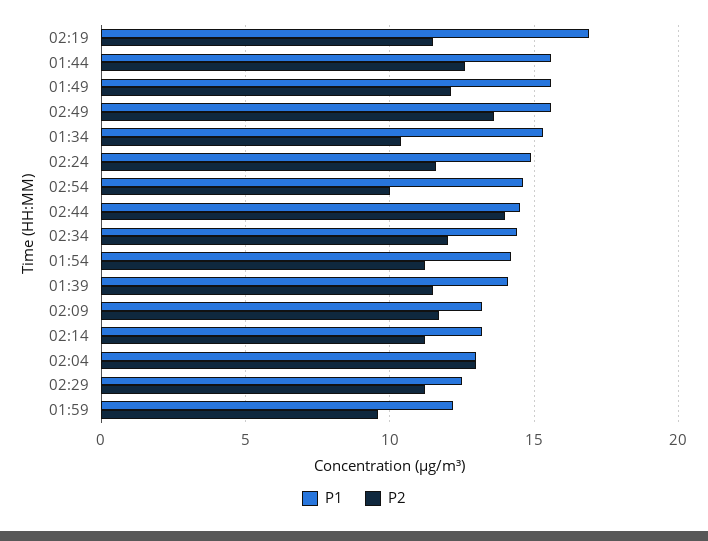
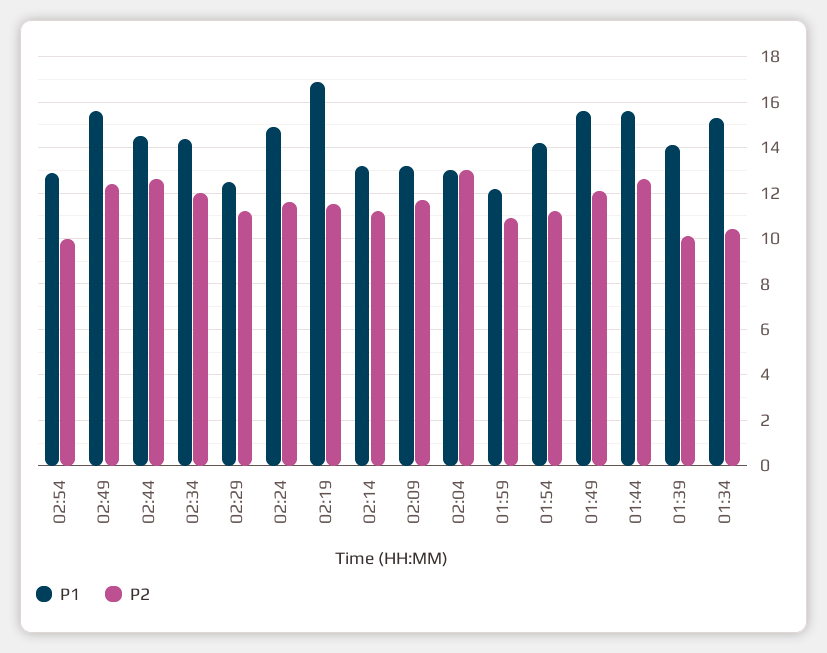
  {
    "P1": {
      "02:19": 17,
      "01:44": 15.5,
      "01:49": 15.5,
      "02:49": 15.5,
      "01:34": 15.5,
      "02:24": 15,
-     "02:54": 14.5,
+     "02:54": 13,
      "02:44": 14.5,
      "02:34": 14.5,
      "01:54": 14,
      "01:39": 14,
      "02:09": 13,
      "02:14": 13,
      "02:04": 13,
      "02:29": 12.5,
      "01:59": 12
    },
    "P2": {
      "02:19": 11.5,
      "01:44": 12.5,
      "01:49": 12,
-     "02:49": 13.5,
+     "02:49": 12.5,
      "01:34": 10.5,
      "02:24": 11.5,
      "02:54": 10,
-     "02:44": 14,
+     "02:44": 12.5,
      "02:34": 12,
      "01:54": 11,
-     "01:39": 11.5,
+     "01:39": 10,
      "02:09": 11.5,
      "02:14": 11,
      "02:04": 13,
      "02:29": 11,
-     "01:59": 9.5
+     "01:59": 11
    }
  }

